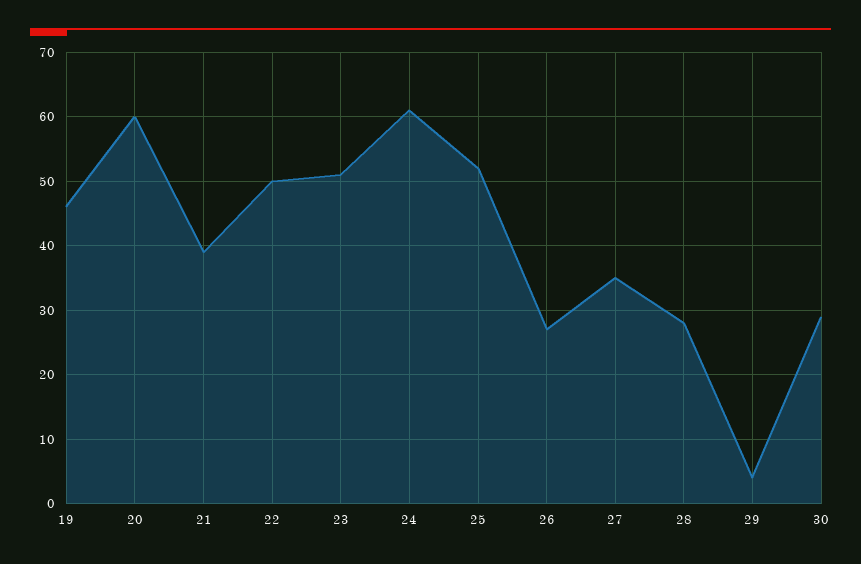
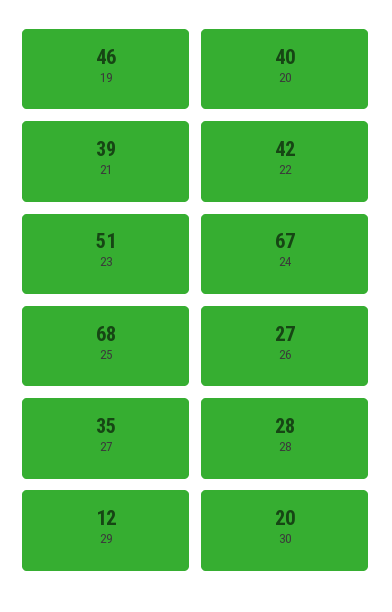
  {
    "19": 46,
-   "20": 60,
+   "20": 40,
    "21": 39,
-   "22": 50,
+   "22": 42,
    "23": 51,
-   "24": 61,
+   "24": 67,
-   "25": 52,
+   "25": 68,
    "26": 27,
    "27": 35,
    "28": 28,
-   "29": 4,
+   "29": 12,
-   "30": 29
+   "30": 20
  }

